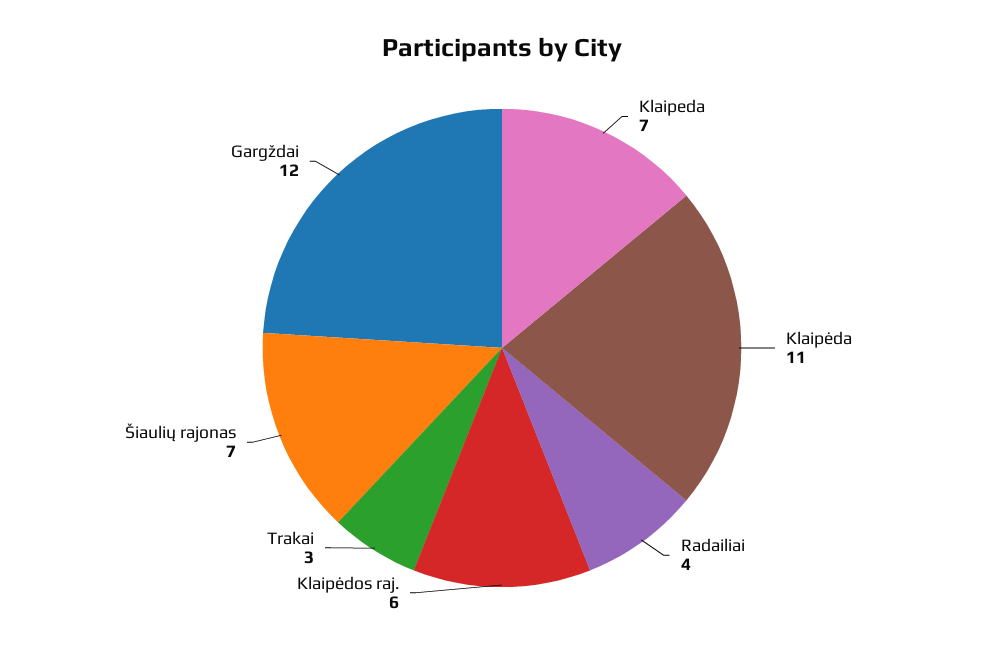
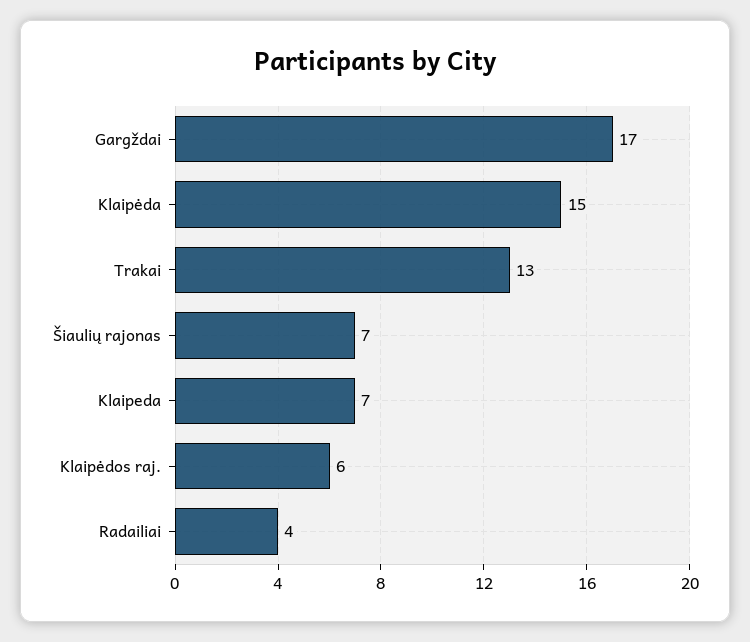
  {
    "Klaipeda": 7,
-   "Klaipėda": 11,
+   "Klaipėda": 15,
    "Radailiai": 4,
    "Klaipėdos raj.": 6,
-   "Trakai": 3,
+   "Trakai": 13,
    "Šiaulių rajonas": 7,
-   "Gargždai": 12
+   "Gargždai": 17
  }

